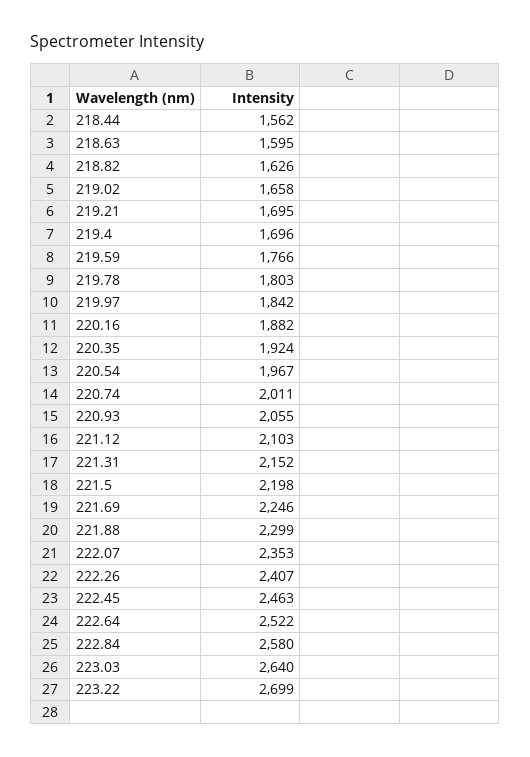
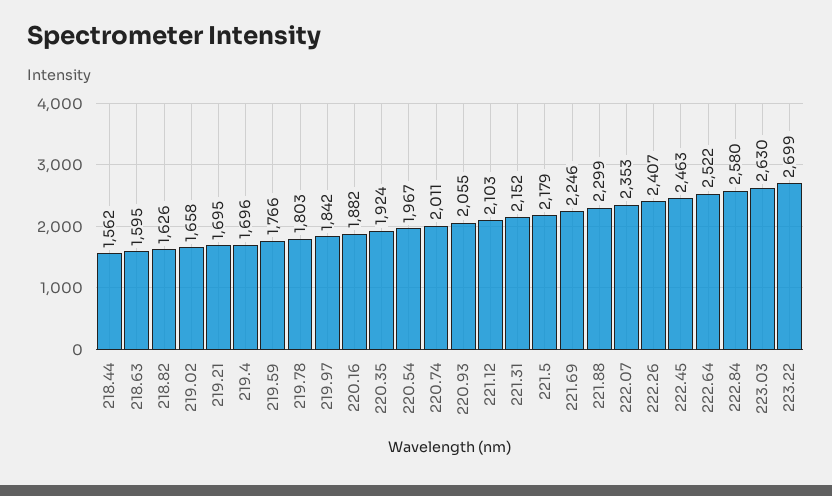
  {
    "218.44": 1562,
    "218.63": 1595,
    "218.82": 1626,
    "219.02": 1658,
    "219.21": 1695,
    "219.4": 1696,
    "219.59": 1766,
    "219.78": 1803,
    "219.97": 1842,
    "220.16": 1882,
    "220.35": 1924,
    "220.54": 1967,
    "220.74": 2011,
    "220.93": 2055,
    "221.12": 2103,
    "221.31": 2152,
-   "221.5": 2198,
+   "221.5": 2179,
    "221.69": 2246,
    "221.88": 2299,
    "222.07": 2353,
    "222.26": 2407,
    "222.45": 2463,
    "222.64": 2522,
    "222.84": 2580,
-   "223.03": 2640,
+   "223.03": 2630,
    "223.22": 2699
  }

